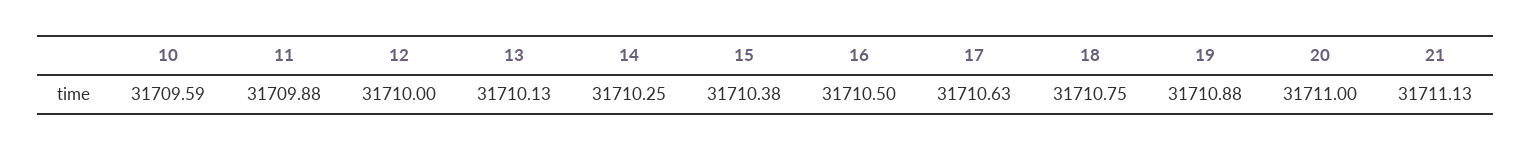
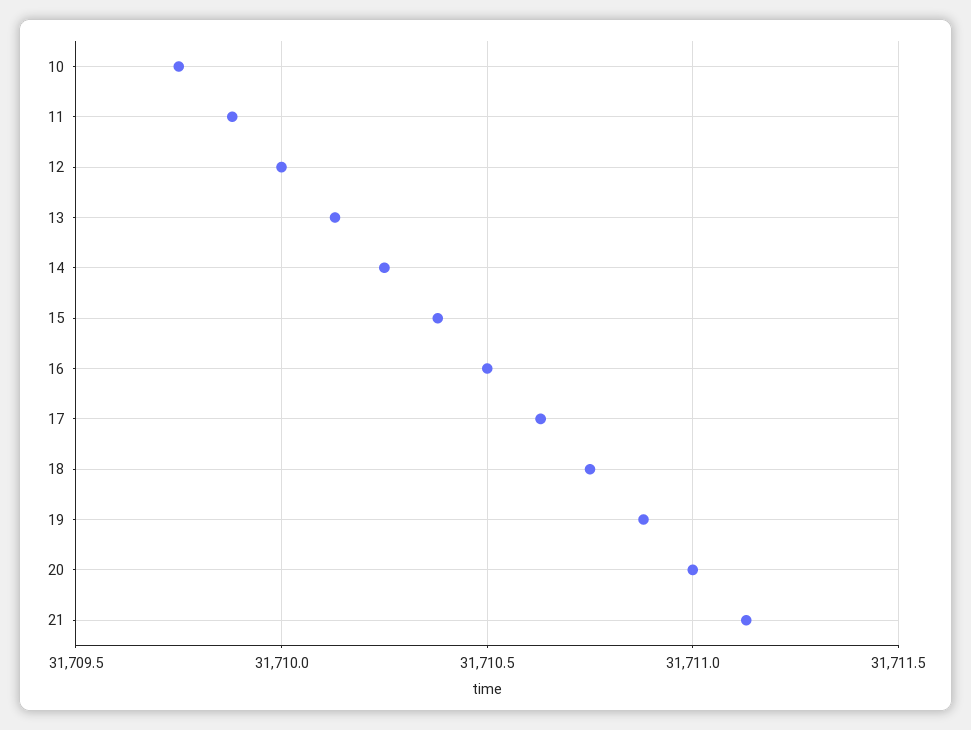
  {
-   "10": 31709.59,
+   "10": 31709.75,
    "11": 31709.88,
    "12": 31710,
    "13": 31710.13,
    "14": 31710.25,
    "15": 31710.38,
    "16": 31710.5,
    "17": 31710.63,
    "18": 31710.75,
    "19": 31710.88,
    "20": 31711,
    "21": 31711.13
  }

